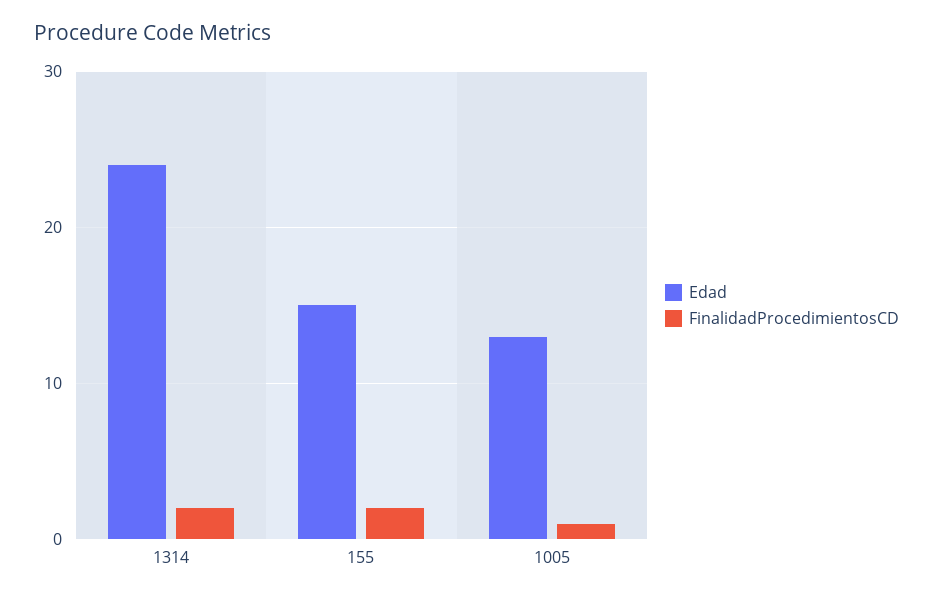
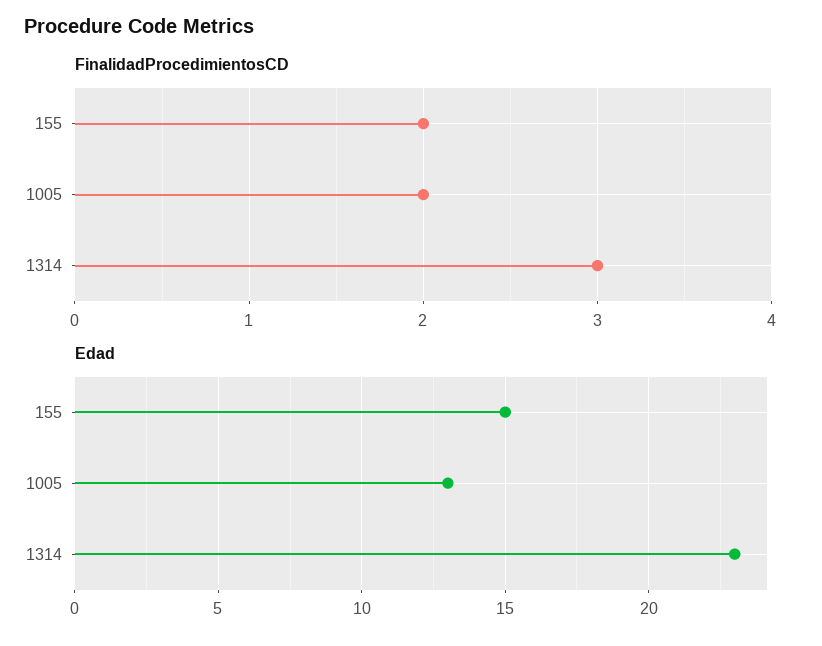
  {
    "Edad": {
-     "1314": 24,
+     "1314": 23,
      "155": 15,
      "1005": 13
    },
    "FinalidadProcedimientosCD": {
-     "1314": 2,
+     "1314": 3,
      "155": 2,
-     "1005": 1
+     "1005": 2
    }
  }

